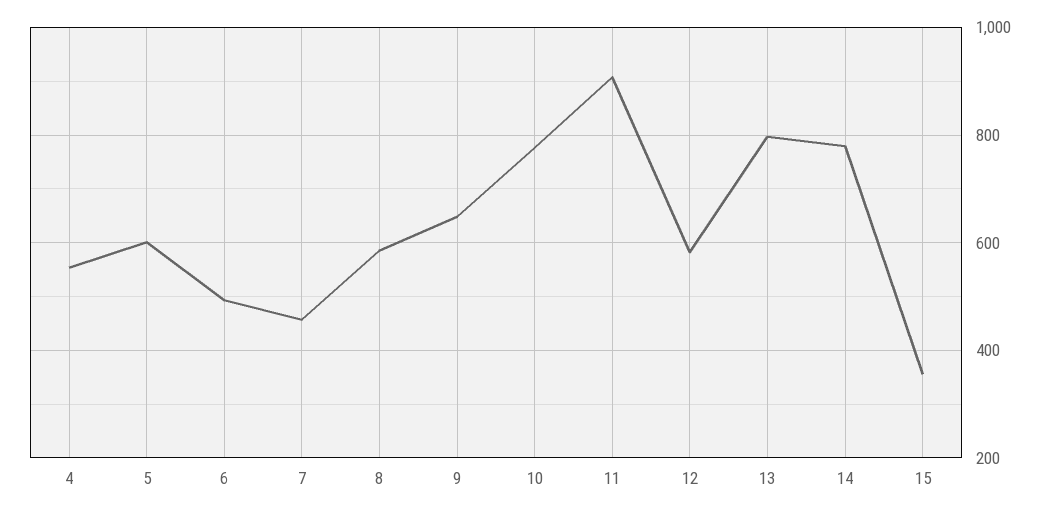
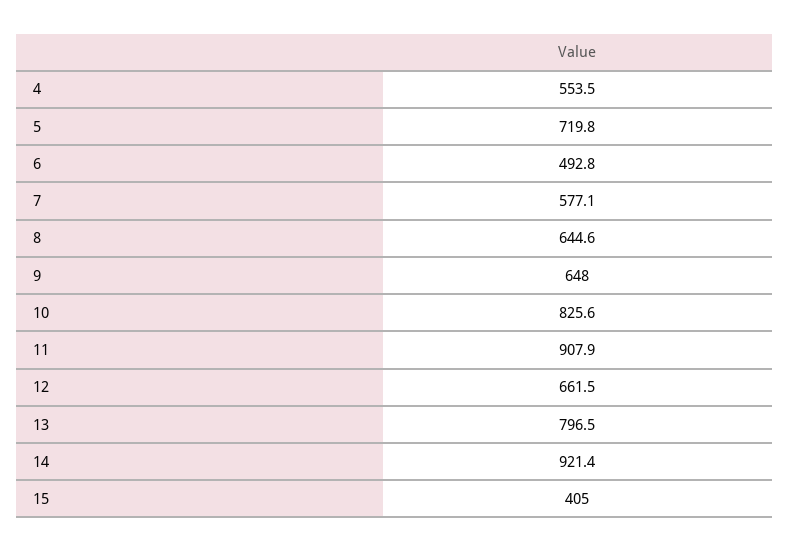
  {
    "4": 553.5,
-   "5": 600,
+   "5": 719.8,
    "6": 492.8,
-   "7": 460,
+   "7": 577.1,
-   "8": 580,
+   "8": 644.6,
    "9": 648,
-   "10": 780,
+   "10": 825.6,
    "11": 907.9,
-   "12": 580,
+   "12": 661.5,
    "13": 796.5,
-   "14": 780,
+   "14": 921.4,
-   "15": 360
+   "15": 405
  }

